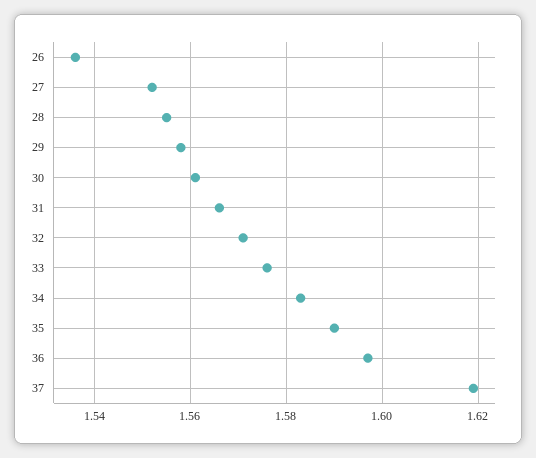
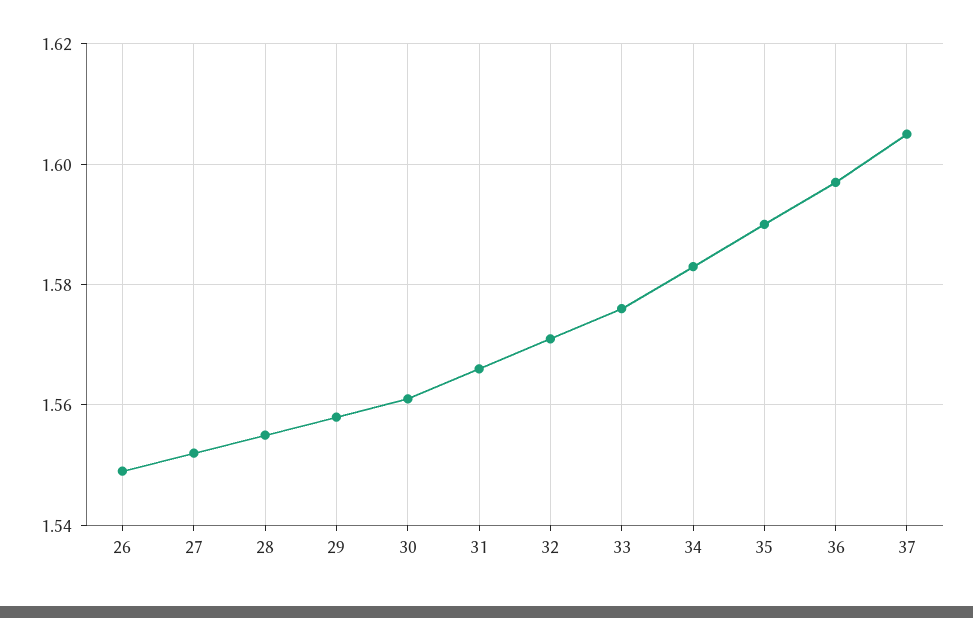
  {
-   "26": 1.535,
+   "26": 1.55,
    "27": 1.55,
    "28": 1.555,
    "29": 1.56,
    "30": 1.56,
    "31": 1.565,
    "32": 1.57,
    "33": 1.575,
    "34": 1.585,
    "35": 1.59,
    "36": 1.595,
-   "37": 1.62
+   "37": 1.605
  }

